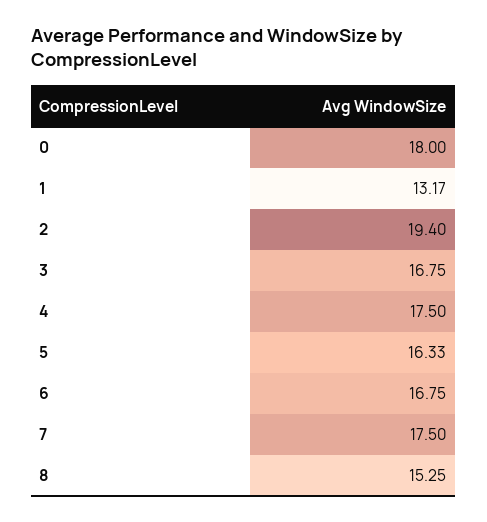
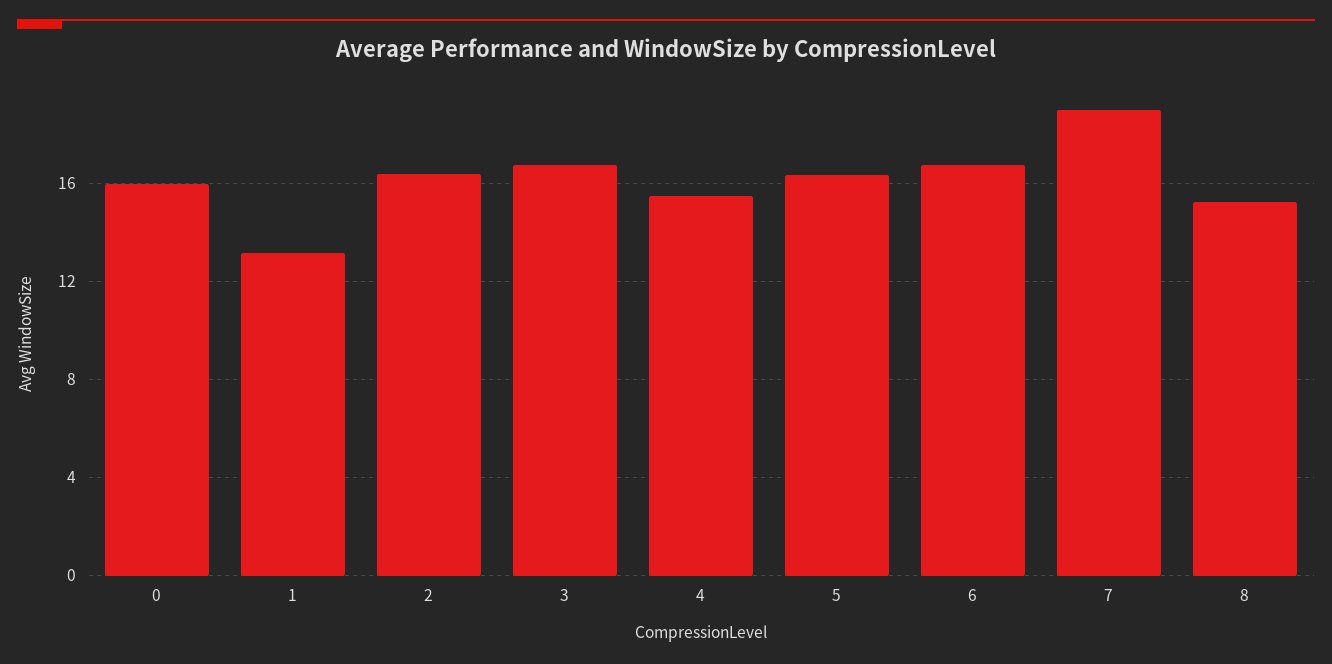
  {
-   "0": 18,
+   "0": 16,
    "1": 13.17,
-   "2": 19.4,
+   "2": 16.5,
    "3": 16.75,
-   "4": 17.5,
+   "4": 15.5,
    "5": 16.33,
    "6": 16.75,
-   "7": 17.5,
+   "7": 19,
    "8": 15.25
  }

